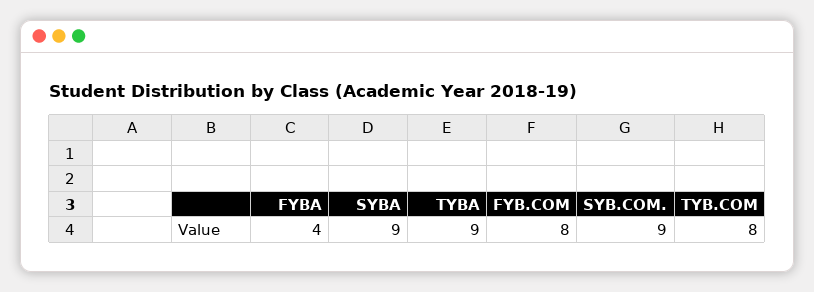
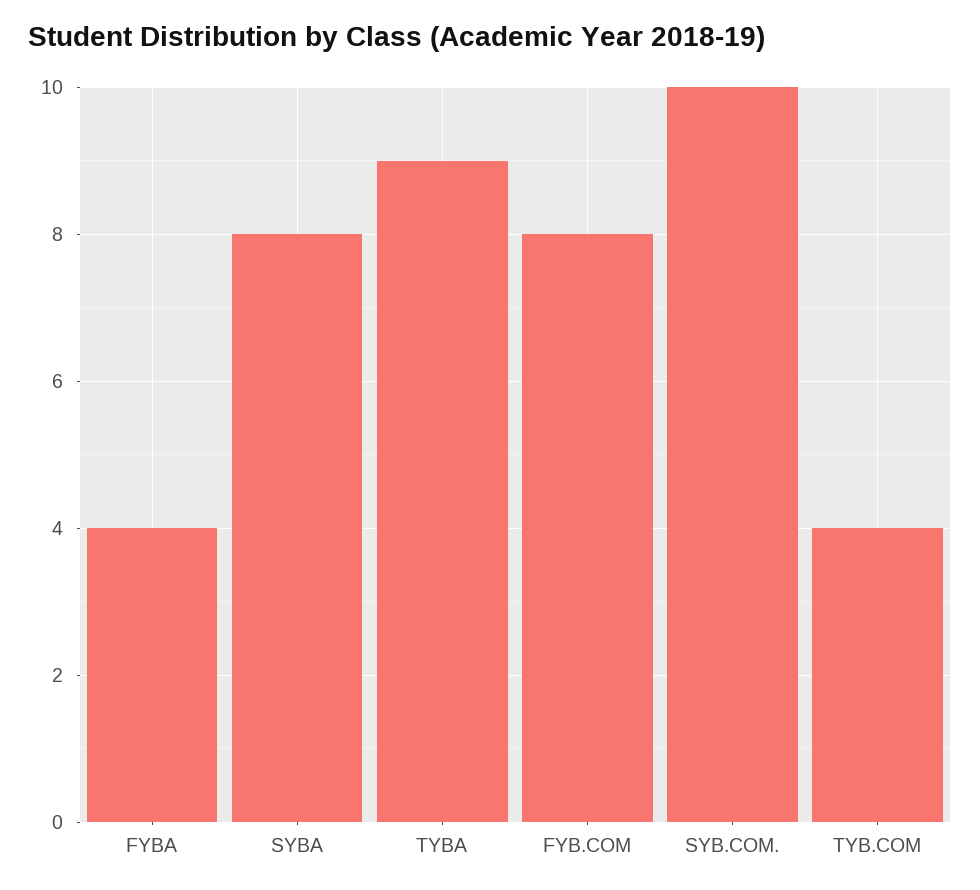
  {
    "FYBA": 4,
-   "SYBA": 9,
+   "SYBA": 8,
    "TYBA": 9,
    "FYB.COM": 8,
-   "SYB.COM.": 9,
+   "SYB.COM.": 10,
-   "TYB.COM": 8
+   "TYB.COM": 4
  }

